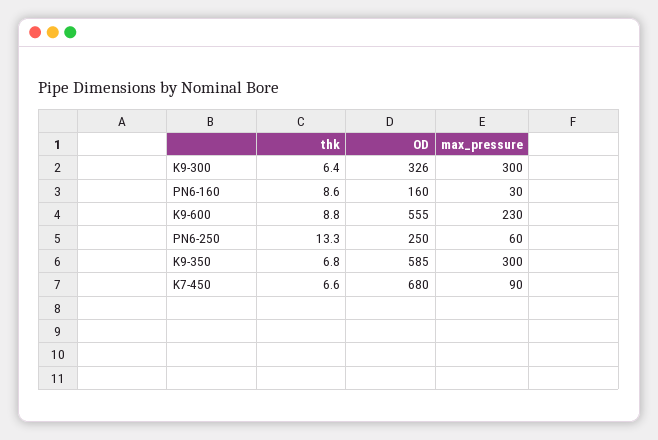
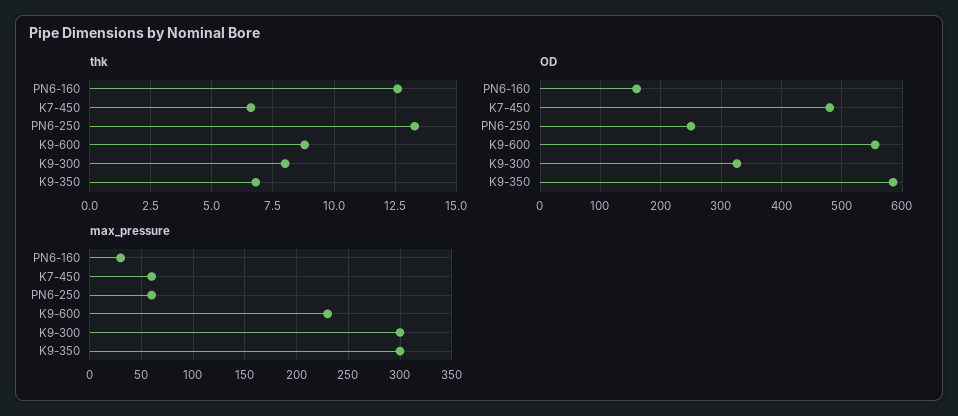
  {
    "thk": {
-     "K9-300": 6.4,
+     "K9-300": 8,
-     "PN6-160": 8.6,
+     "PN6-160": 12.5,
      "K9-600": 8.8,
      "PN6-250": 13.3,
      "K9-350": 6.8,
      "K7-450": 6.6
    },
    "OD": {
      "K9-300": 326,
      "PN6-160": 160,
      "K9-600": 555,
      "PN6-250": 250,
      "K9-350": 585,
-     "K7-450": 680
+     "K7-450": 480
    },
    "max_pressure": {
      "K9-300": 300,
      "PN6-160": 30,
      "K9-600": 230,
      "PN6-250": 60,
      "K9-350": 300,
-     "K7-450": 90
+     "K7-450": 60
    }
  }

